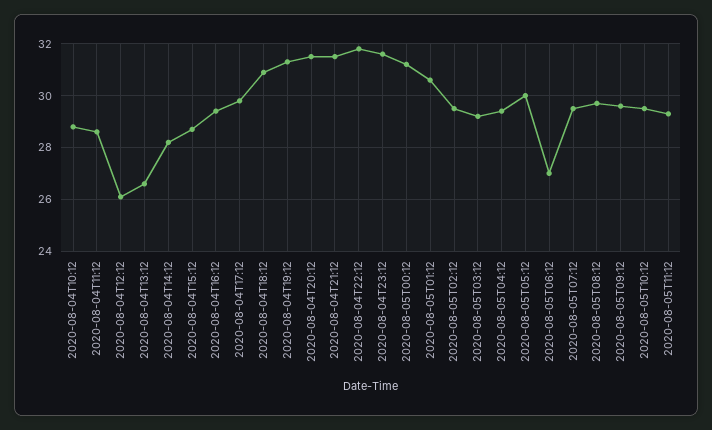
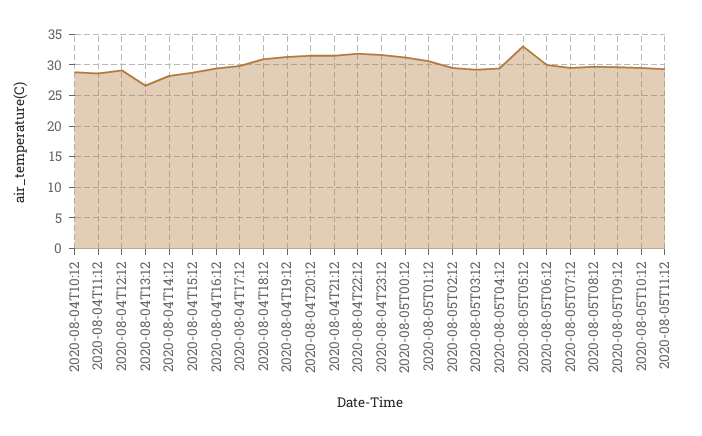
  {
    "2020-08-04T10:12": 29,
    "2020-08-04T11:12": 28.5,
-   "2020-08-04T12:12": 26,
+   "2020-08-04T12:12": 29,
    "2020-08-04T13:12": 26.5,
    "2020-08-04T14:12": 28,
    "2020-08-04T15:12": 28.5,
    "2020-08-04T16:12": 29.5,
    "2020-08-04T17:12": 30,
    "2020-08-04T18:12": 31,
    "2020-08-04T19:12": 31.5,
    "2020-08-04T20:12": 31.5,
    "2020-08-04T21:12": 31.5,
    "2020-08-04T22:12": 32,
    "2020-08-04T23:12": 31.5,
    "2020-08-05T00:12": 31,
    "2020-08-05T01:12": 30.5,
    "2020-08-05T02:12": 29.5,
    "2020-08-05T03:12": 29,
    "2020-08-05T04:12": 29.5,
-   "2020-08-05T05:12": 30,
+   "2020-08-05T05:12": 33,
-   "2020-08-05T06:12": 27,
+   "2020-08-05T06:12": 30,
    "2020-08-05T07:12": 29.5,
    "2020-08-05T08:12": 29.5,
    "2020-08-05T09:12": 29.5,
    "2020-08-05T10:12": 29.5,
    "2020-08-05T11:12": 29.5
  }

